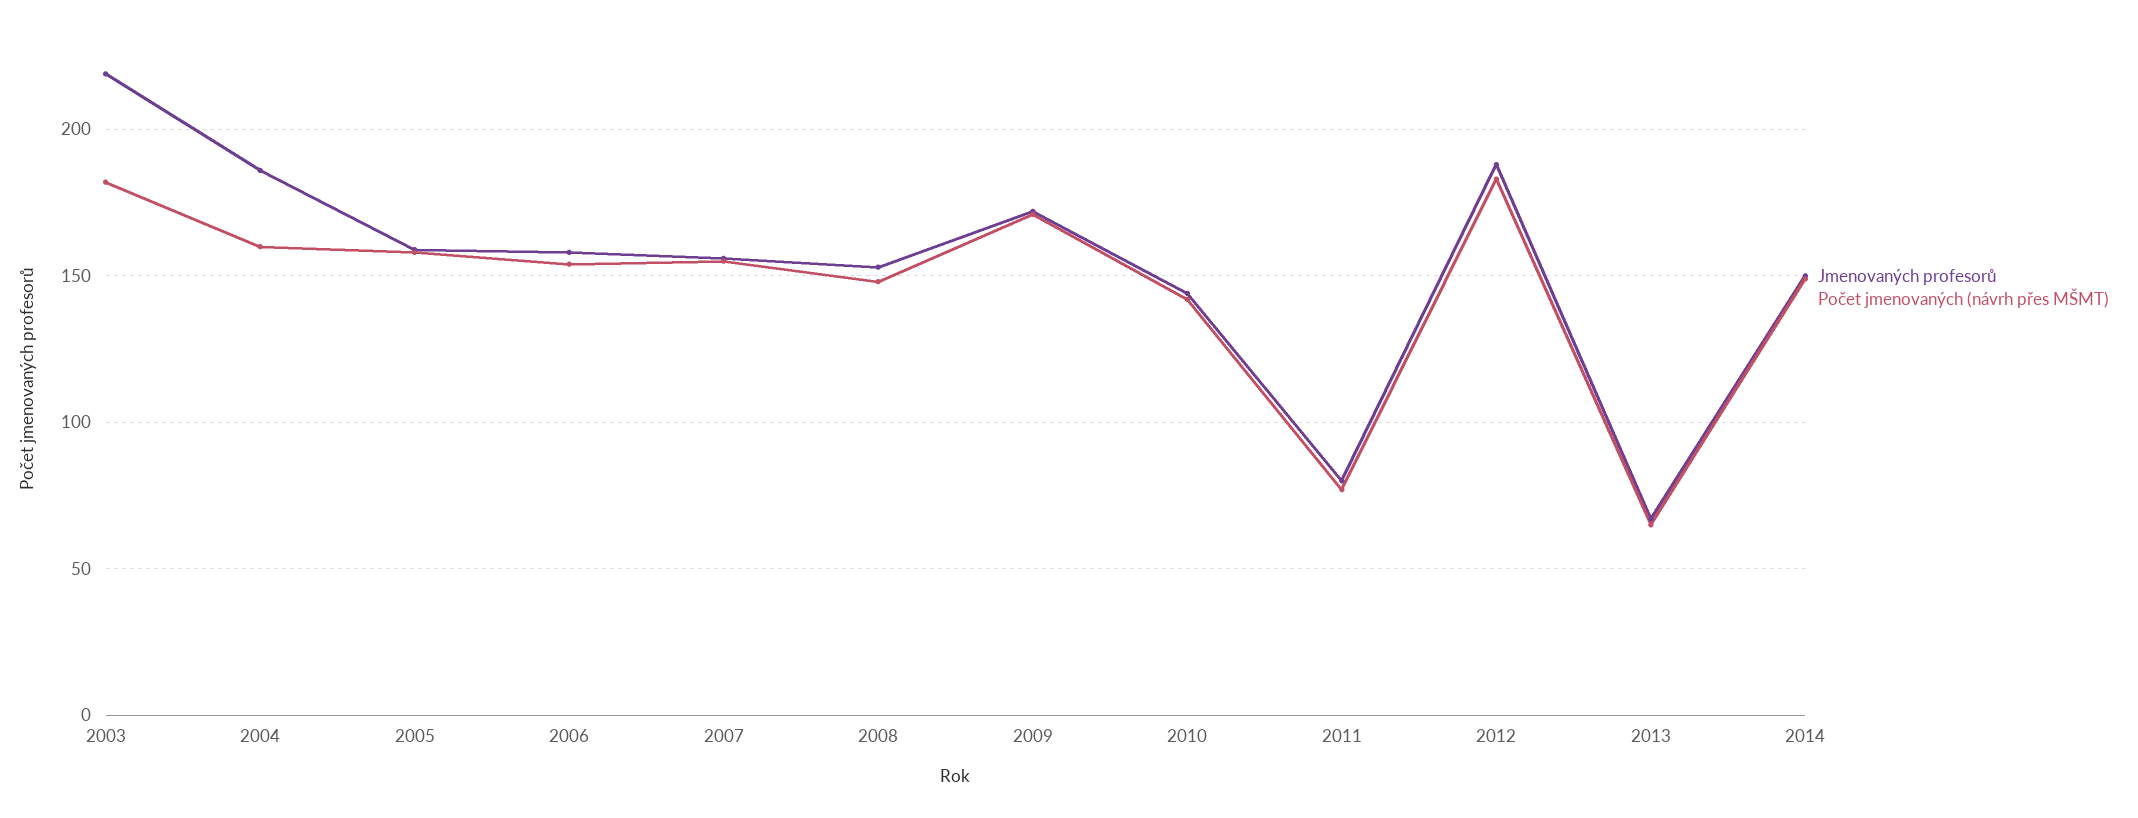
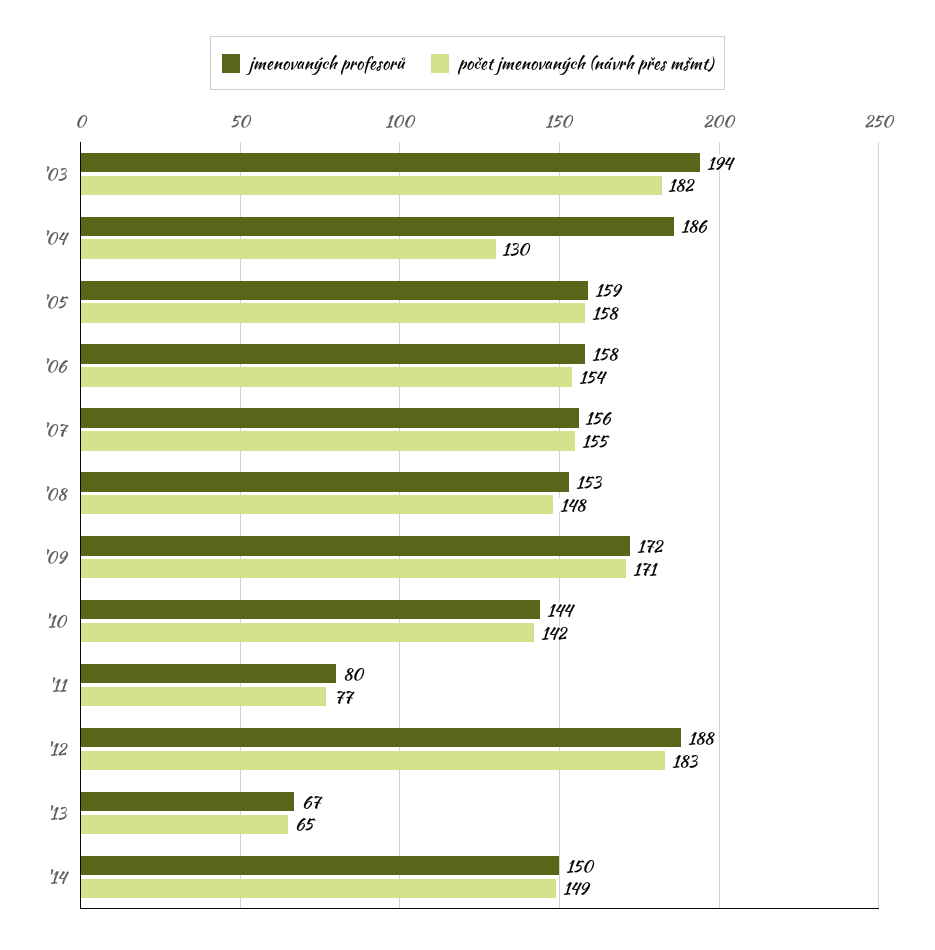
  {
    "Jmenovaných profesorů": {
-     "2003": 220,
+     "2003": 194,
      "2004": 186,
      "2005": 159,
      "2006": 158,
      "2007": 156,
      "2008": 153,
      "2009": 172,
      "2010": 144,
      "2011": 80,
      "2012": 188,
      "2013": 67,
      "2014": 150
    },
    "Počet jmenovaných (návrh přes MŠMT)": {
      "2003": 182,
-     "2004": 160,
+     "2004": 130,
      "2005": 158,
      "2006": 154,
      "2007": 155,
      "2008": 148,
      "2009": 171,
      "2010": 142,
      "2011": 77,
      "2012": 183,
      "2013": 65,
      "2014": 149
    }
  }

